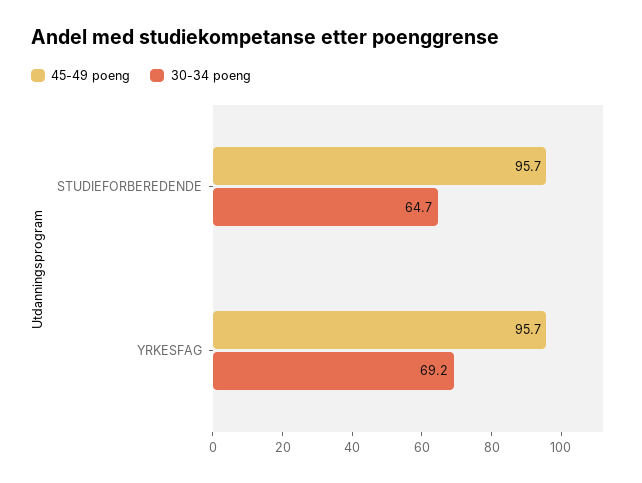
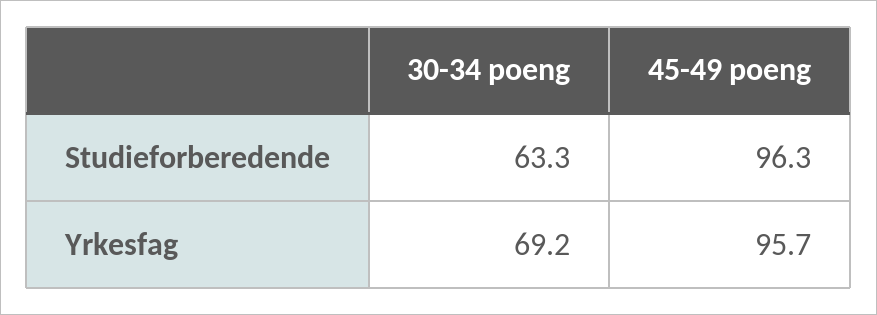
  {
    "45-49 poeng": {
-     "STUDIEFORBEREDENDE": 95.7,
+     "STUDIEFORBEREDENDE": 96.3,
      "YRKESFAG": 95.7
    },
    "30-34 poeng": {
-     "STUDIEFORBEREDENDE": 64.7,
+     "STUDIEFORBEREDENDE": 63.3,
      "YRKESFAG": 69.2
    }
  }

